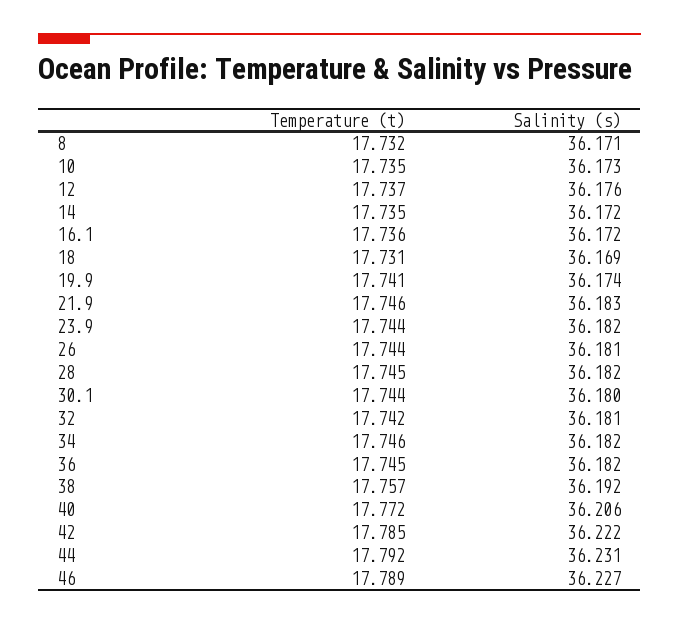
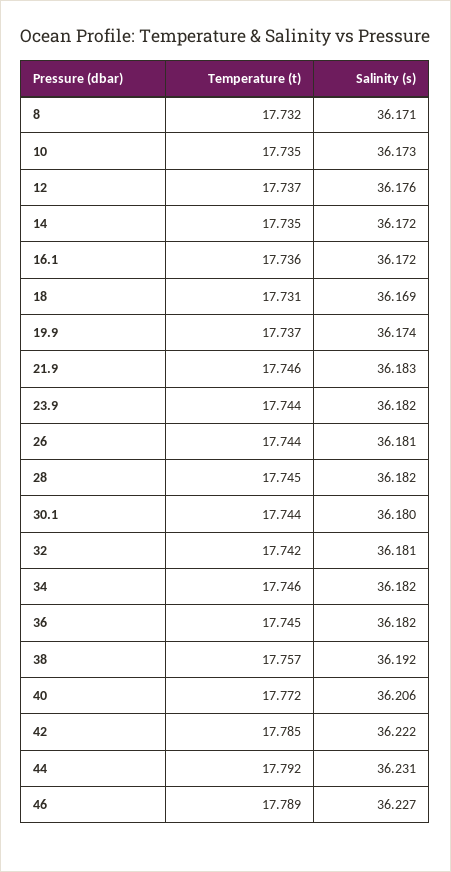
  {
    "Temperature (t)": {
      "8": 17.732,
      "10": 17.735,
      "12": 17.737,
      "14": 17.735,
      "16.1": 17.736,
      "18": 17.731,
-     "19.9": 17.741,
+     "19.9": 17.737,
      "21.9": 17.746,
      "23.9": 17.744,
      "26": 17.744,
      "28": 17.745,
      "30.1": 17.744,
      "32": 17.742,
      "34": 17.746,
      "36": 17.745,
      "38": 17.757,
      "40": 17.772,
      "42": 17.785,
      "44": 17.792,
      "46": 17.789
    },
    "Salinity (s)": {
      "8": 36.171,
      "10": 36.173,
      "12": 36.176,
      "14": 36.172,
      "16.1": 36.172,
      "18": 36.169,
      "19.9": 36.174,
      "21.9": 36.183,
      "23.9": 36.182,
      "26": 36.181,
      "28": 36.182,
      "30.1": 36.18,
      "32": 36.181,
      "34": 36.182,
      "36": 36.182,
      "38": 36.192,
      "40": 36.206,
      "42": 36.222,
      "44": 36.231,
      "46": 36.227
    }
  }

